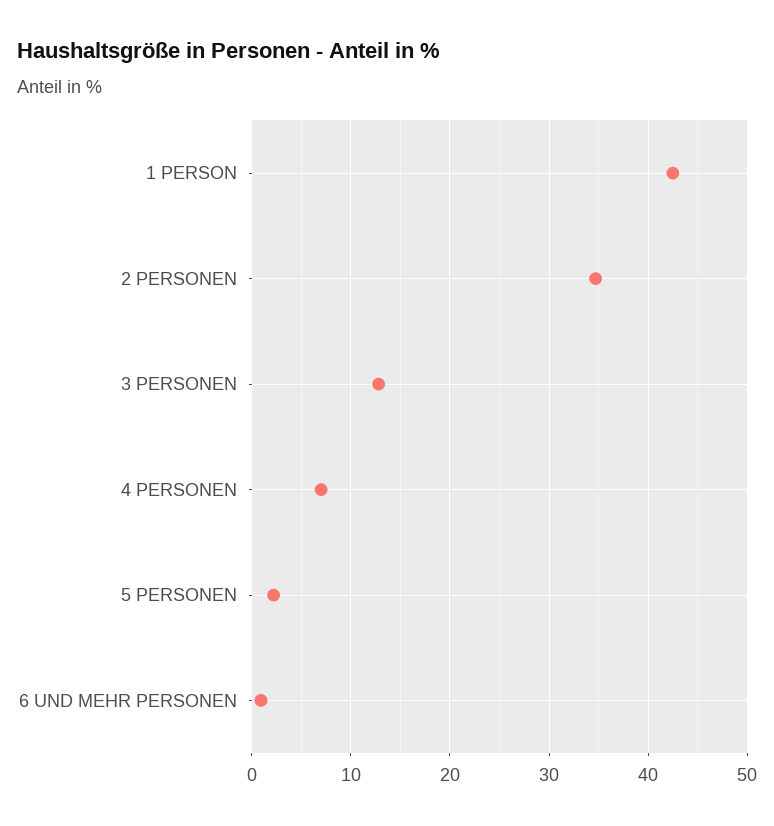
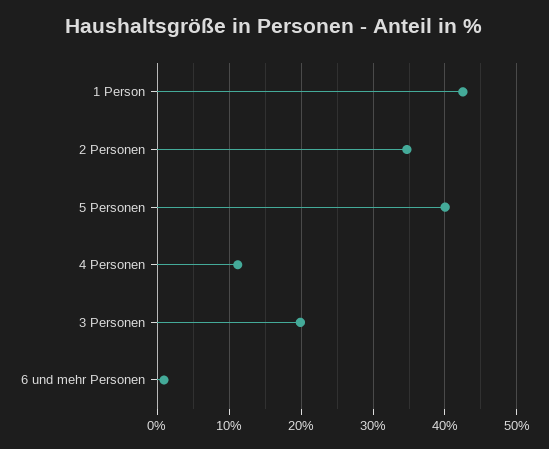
  {
    "1 PERSON": 43,
    "2 PERSONEN": 35,
-   "3 PERSONEN": 13,
+   "3 PERSONEN": 20,
-   "4 PERSONEN": 7,
+   "4 PERSONEN": 11,
-   "5 PERSONEN": 2,
+   "5 PERSONEN": 40,
    "6 UND MEHR PERSONEN": 1
  }

